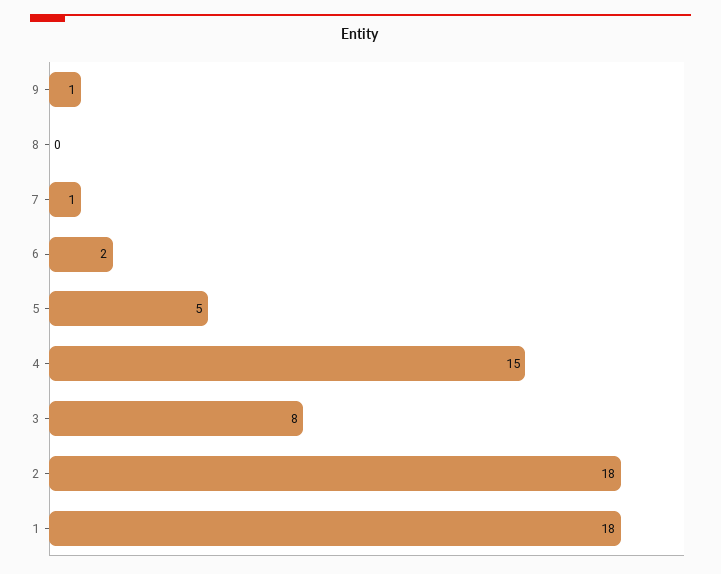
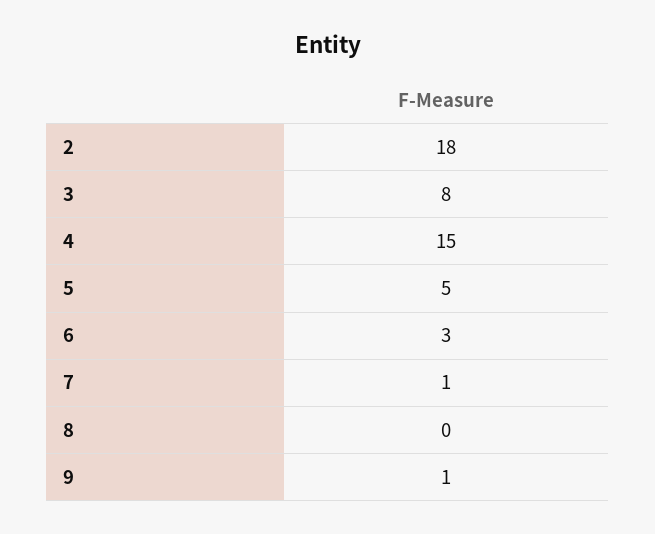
  {
    "9": 1,
    "8": 0,
    "7": 1,
-   "6": 2,
+   "6": 3,
    "5": 5,
    "4": 15,
    "3": 8,
-   "2": 18,
+   "2": 18
-   "1": 18
  }

